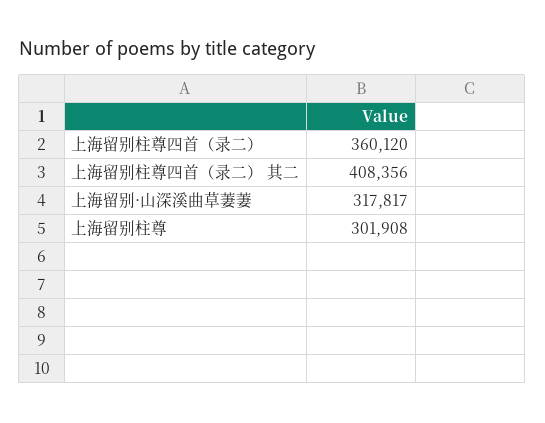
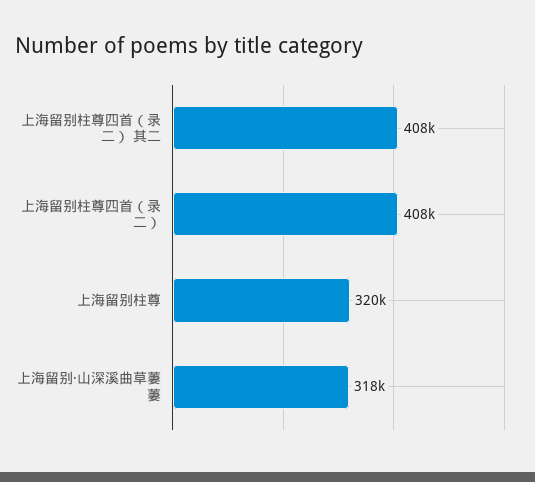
  {
-   "上海留别柱尊四首（录二）": 360120,
+   "上海留别柱尊四首（录二）": 408000,
    "上海留别柱尊四首（录二） 其二": 408356,
    "上海留别·山深溪曲草萋萋": 317817,
-   "上海留别柱尊": 301908
+   "上海留别柱尊": 320000
  }

